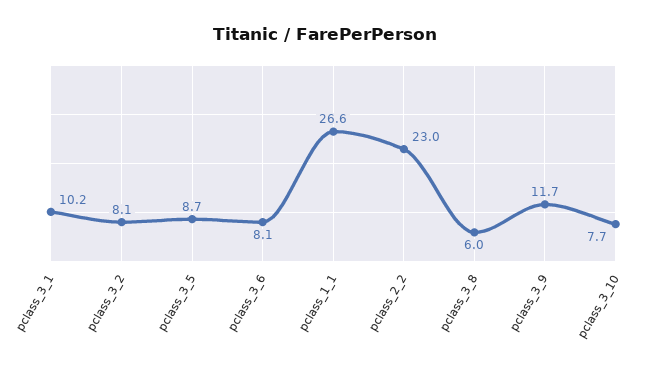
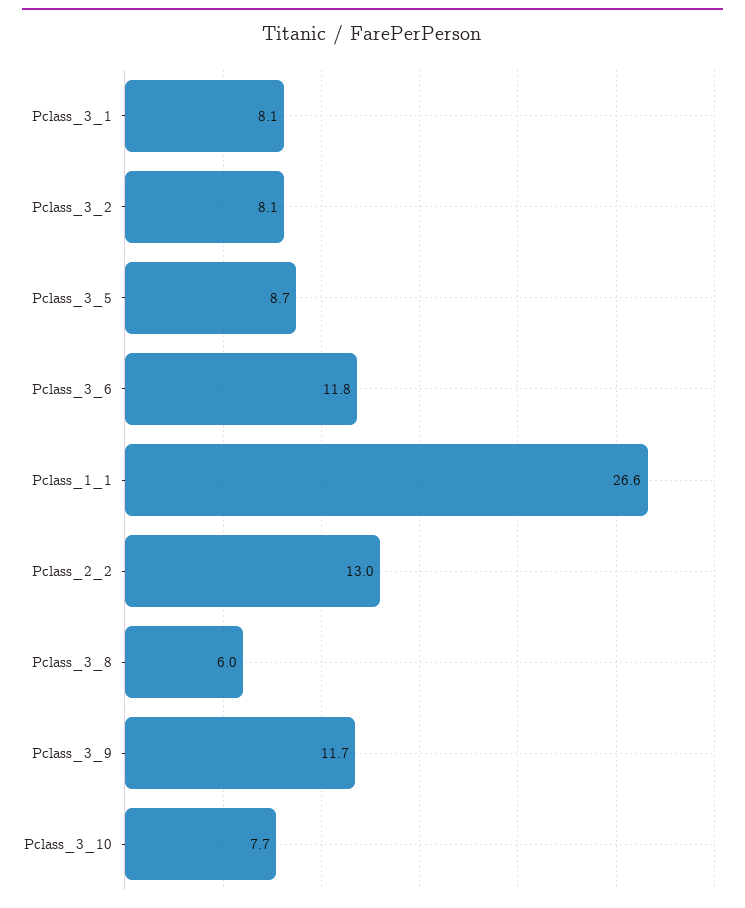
  {
-   "pclass_3_1": 10.2,
+   "pclass_3_1": 8.1,
    "pclass_3_2": 8.1,
    "pclass_3_5": 8.7,
-   "pclass_3_6": 8.1,
+   "pclass_3_6": 11.8,
    "pclass_1_1": 26.6,
-   "pclass_2_2": 23,
+   "pclass_2_2": 13,
    "pclass_3_8": 6,
    "pclass_3_9": 11.7,
    "pclass_3_10": 7.7
  }

